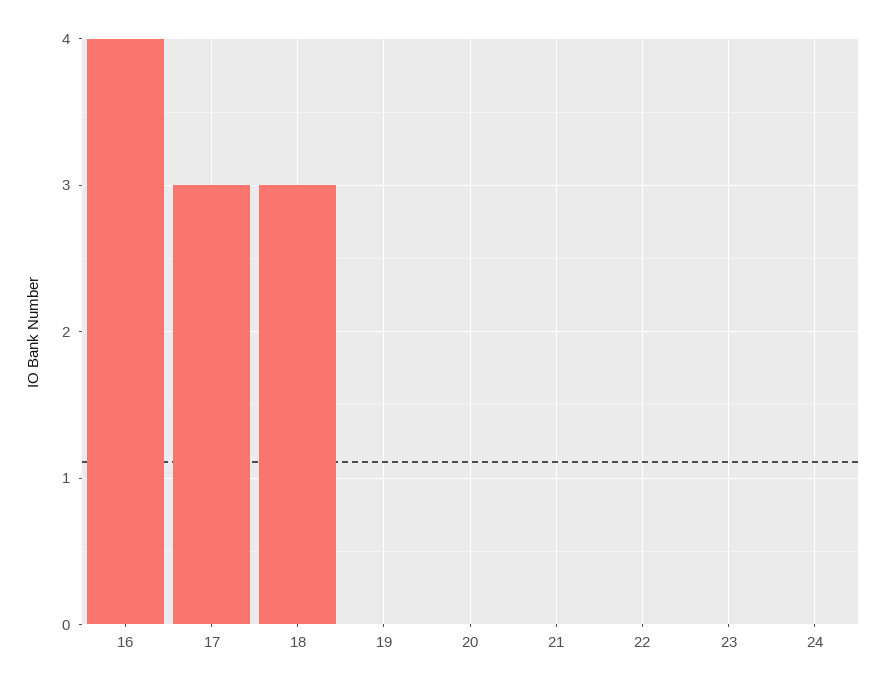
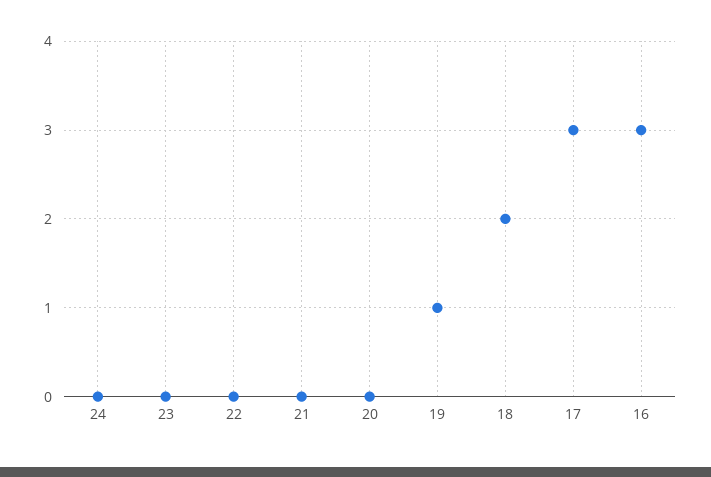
  {
-   "16": 4,
+   "16": 3,
    "17": 3,
-   "18": 3,
+   "18": 2,
-   "19": 0,
+   "19": 1,
    "20": 0,
    "21": 0,
    "22": 0,
    "23": 0,
    "24": 0
  }

